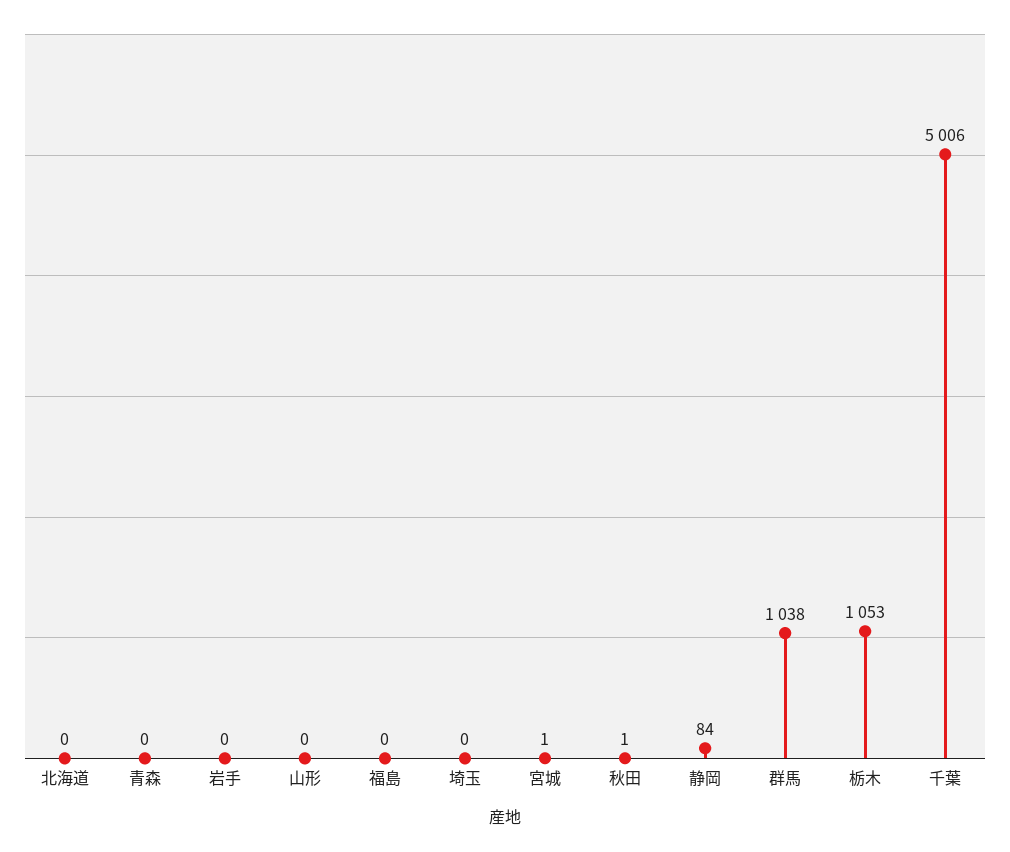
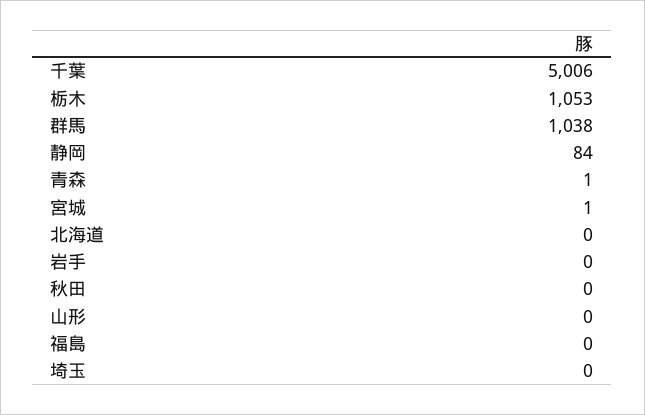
  {
    "北海道": 0,
-   "青森": 0,
+   "青森": 1,
    "岩手": 0,
    "山形": 0,
    "福島": 0,
    "埼玉": 0,
    "宮城": 1,
-   "秋田": 1,
+   "秋田": 0,
    "静岡": 84,
    "群馬": 1038,
    "栃木": 1053,
    "千葉": 5006
  }

